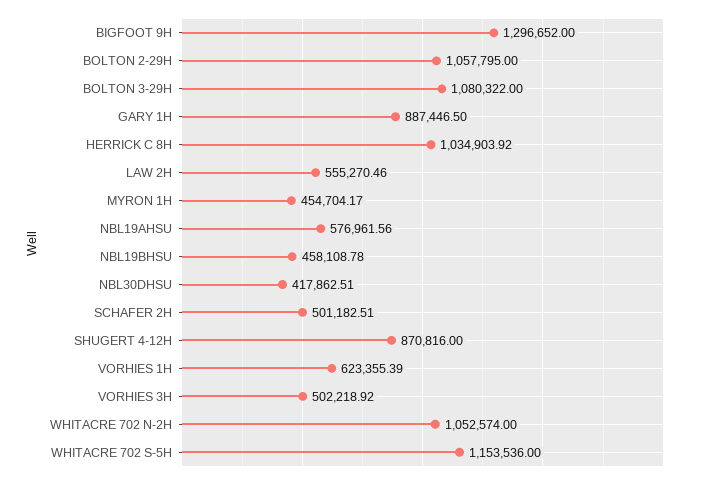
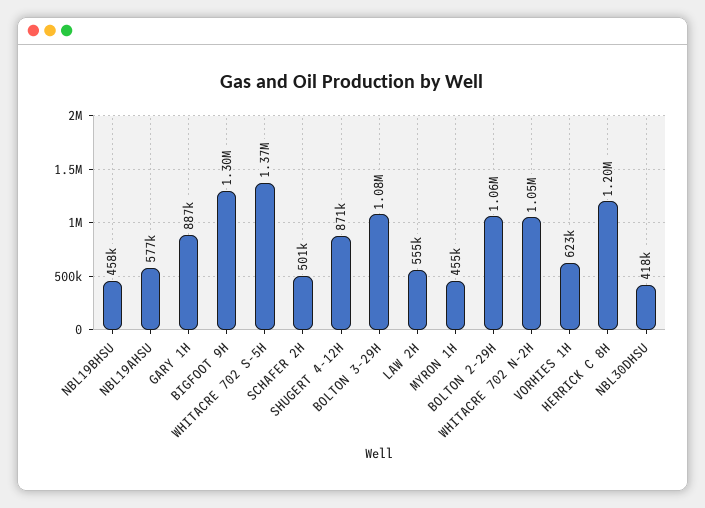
  {
    "BIGFOOT 9H": 1296652,
    "BOLTON 2-29H": 1057795,
    "BOLTON 3-29H": 1080322,
    "GARY 1H": 887446.5,
-   "HERRICK C 8H": 1034903.92,
+   "HERRICK C 8H": 1200000,
    "LAW 2H": 555270.46,
    "MYRON 1H": 454704.17,
    "NBL19AHSU": 576961.56,
    "NBL19BHSU": 458108.78,
    "NBL30DHSU": 417862.51,
    "SCHAFER 2H": 501182.51,
    "SHUGERT 4-12H": 870816,
    "VORHIES 1H": 623355.39,
-   "VORHIES 3H": 502218.92,
    "WHITACRE 702 N-2H": 1052574,
-   "WHITACRE 702 S-5H": 1153536
+   "WHITACRE 702 S-5H": 1370000
  }

